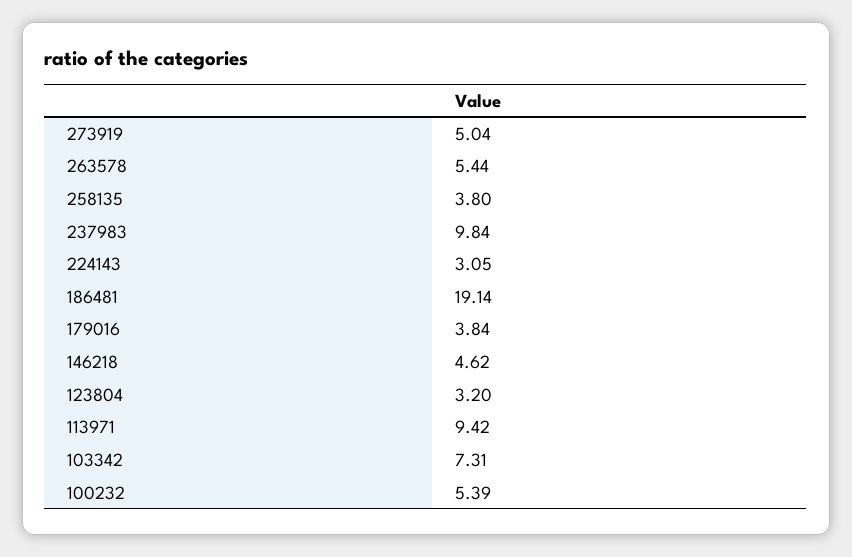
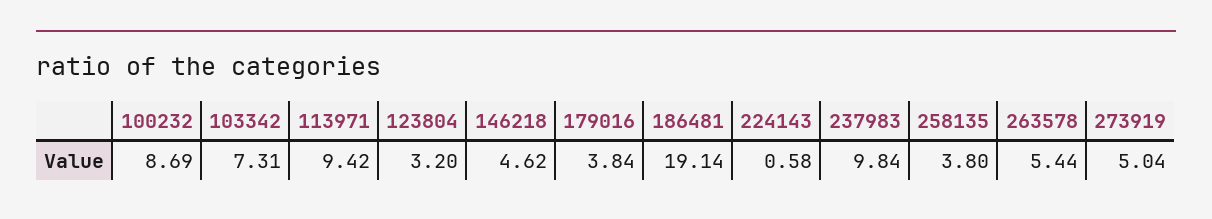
  {
    "273919": 5.04,
    "263578": 5.44,
    "258135": 3.8,
    "237983": 9.84,
-   "224143": 3.05,
+   "224143": 0.58,
    "186481": 19.14,
    "179016": 3.84,
    "146218": 4.62,
    "123804": 3.2,
    "113971": 9.42,
    "103342": 7.31,
-   "100232": 5.39
+   "100232": 8.69
  }

